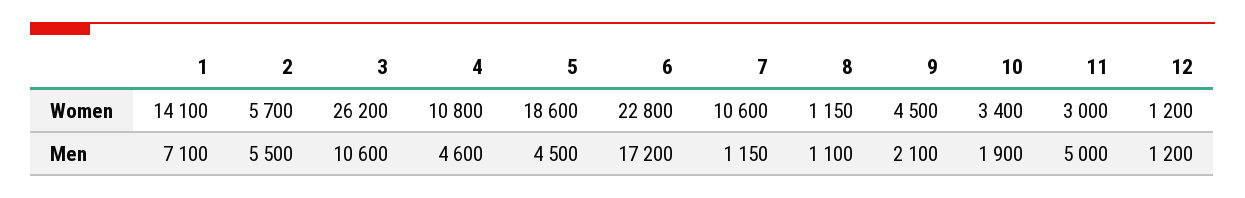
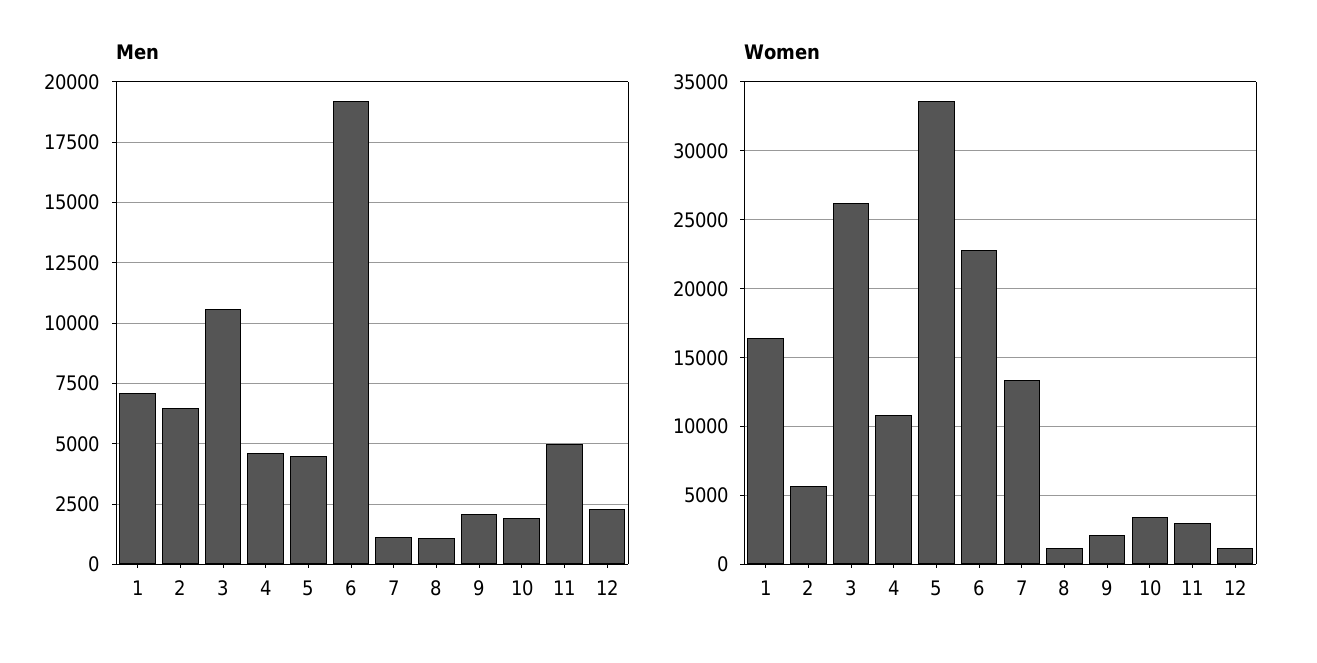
  {
    "Women": {
-     "1": 14100,
+     "1": 16500,
      "2": 5700,
      "3": 26200,
      "4": 10800,
-     "5": 18600,
+     "5": 33500,
      "6": 22800,
-     "7": 10600,
+     "7": 13500,
      "8": 1150,
-     "9": 4500,
+     "9": 2000,
      "10": 3400,
      "11": 3000,
      "12": 1200
    },
    "Men": {
      "1": 7100,
-     "2": 5500,
+     "2": 6500,
      "3": 10600,
      "4": 4600,
      "5": 4500,
-     "6": 17200,
+     "6": 19250,
      "7": 1150,
      "8": 1100,
      "9": 2100,
      "10": 1900,
      "11": 5000,
-     "12": 1200
+     "12": 2250
    }
  }

